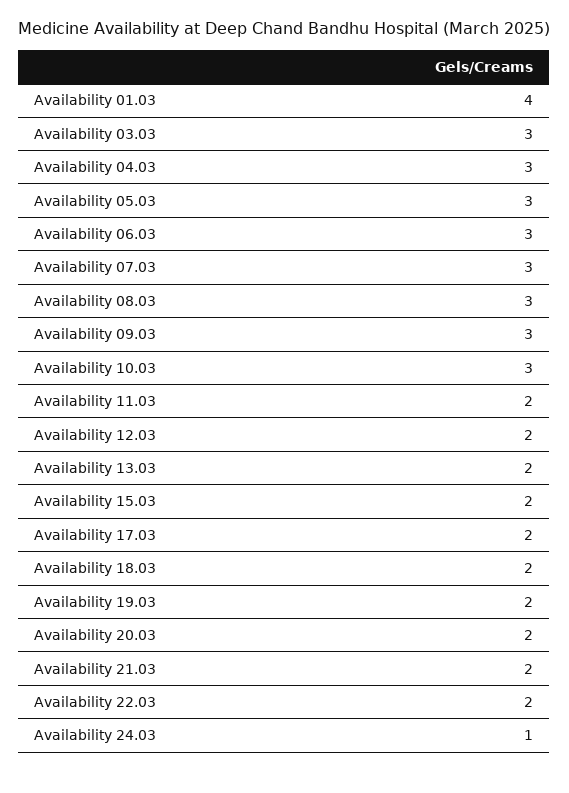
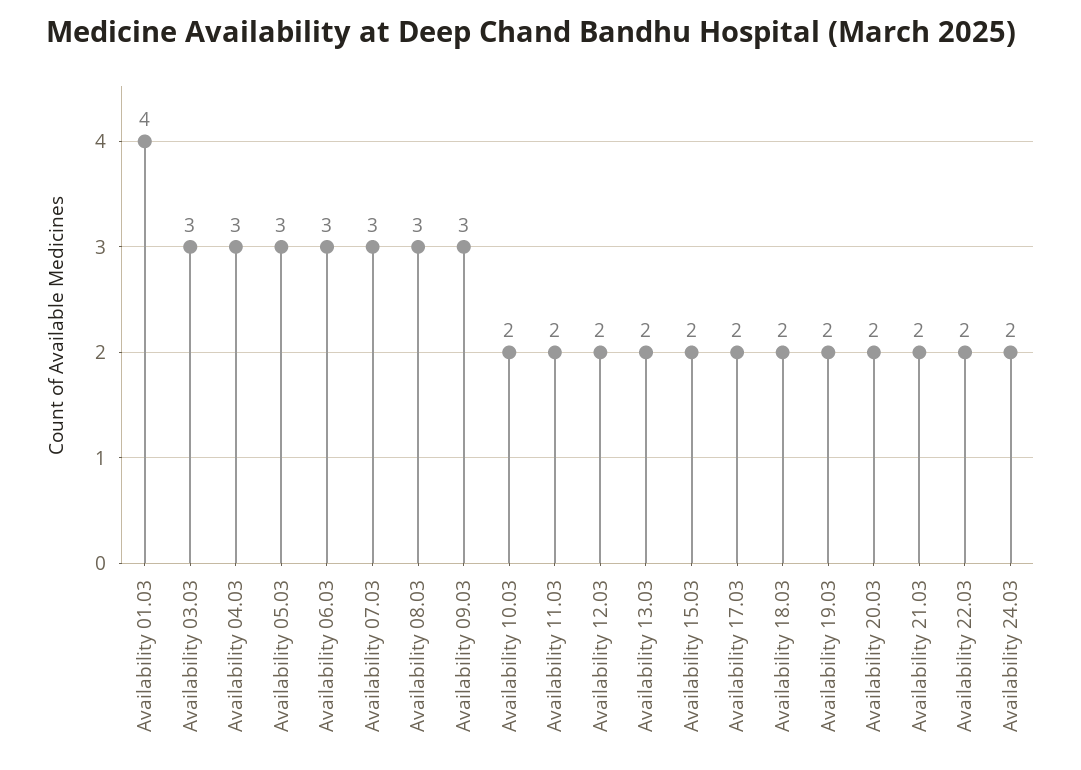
  {
    "Availability 01.03": 4,
    "Availability 03.03": 3,
    "Availability 04.03": 3,
    "Availability 05.03": 3,
    "Availability 06.03": 3,
    "Availability 07.03": 3,
    "Availability 08.03": 3,
    "Availability 09.03": 3,
-   "Availability 10.03": 3,
+   "Availability 10.03": 2,
    "Availability 11.03": 2,
    "Availability 12.03": 2,
    "Availability 13.03": 2,
    "Availability 15.03": 2,
    "Availability 17.03": 2,
    "Availability 18.03": 2,
    "Availability 19.03": 2,
    "Availability 20.03": 2,
    "Availability 21.03": 2,
    "Availability 22.03": 2,
-   "Availability 24.03": 1
+   "Availability 24.03": 2
  }

